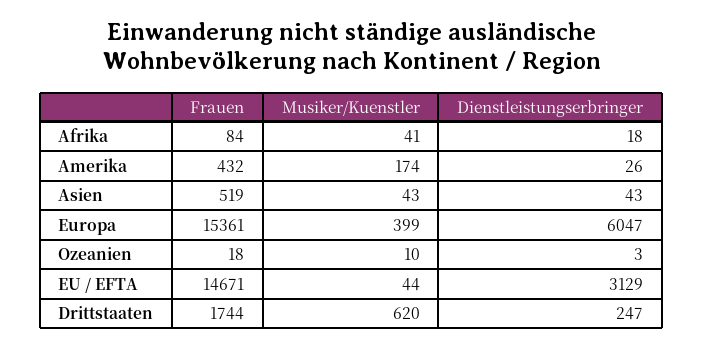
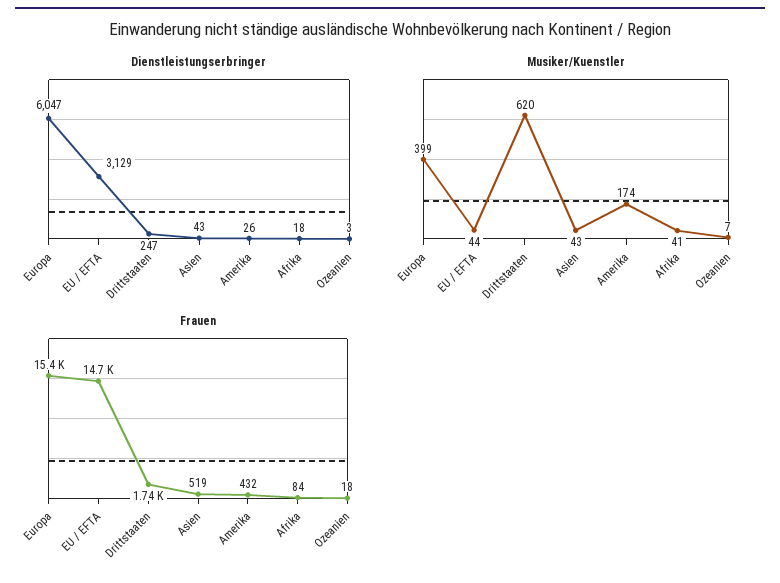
  {
    "Frauen": {
      "Afrika": 84,
      "Amerika": 432,
      "Asien": 519,
      "Europa": 15361,
      "Ozeanien": 18,
      "EU / EFTA": 14671,
      "Drittstaaten": 1744
    },
    "Musiker/Kuenstler": {
      "Afrika": 41,
      "Amerika": 174,
      "Asien": 43,
      "Europa": 399,
-     "Ozeanien": 10,
+     "Ozeanien": 7,
      "EU / EFTA": 44,
      "Drittstaaten": 620
    },
    "Dienstleistungserbringer": {
      "Afrika": 18,
      "Amerika": 26,
      "Asien": 43,
      "Europa": 6047,
      "Ozeanien": 3,
      "EU / EFTA": 3129,
      "Drittstaaten": 247
    }
  }

